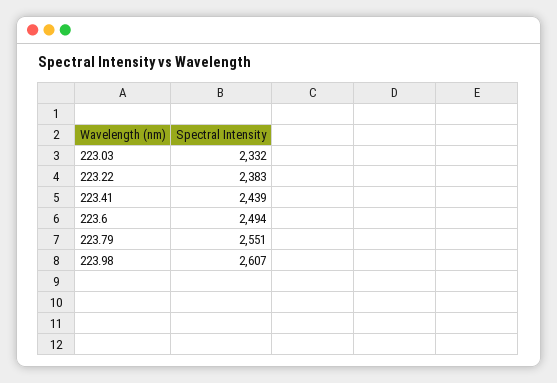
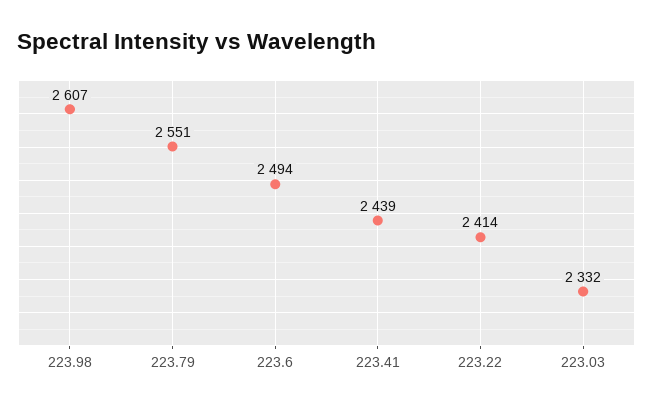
  {
    "223.03": 2332,
-   "223.22": 2383,
+   "223.22": 2414,
    "223.41": 2439,
    "223.6": 2494,
    "223.79": 2551,
    "223.98": 2607
  }

